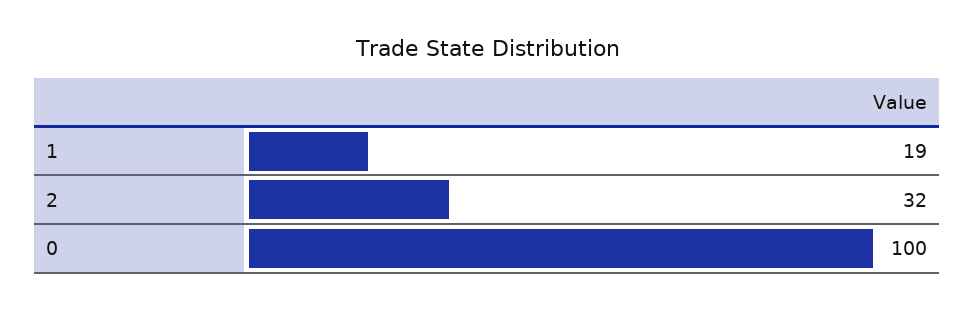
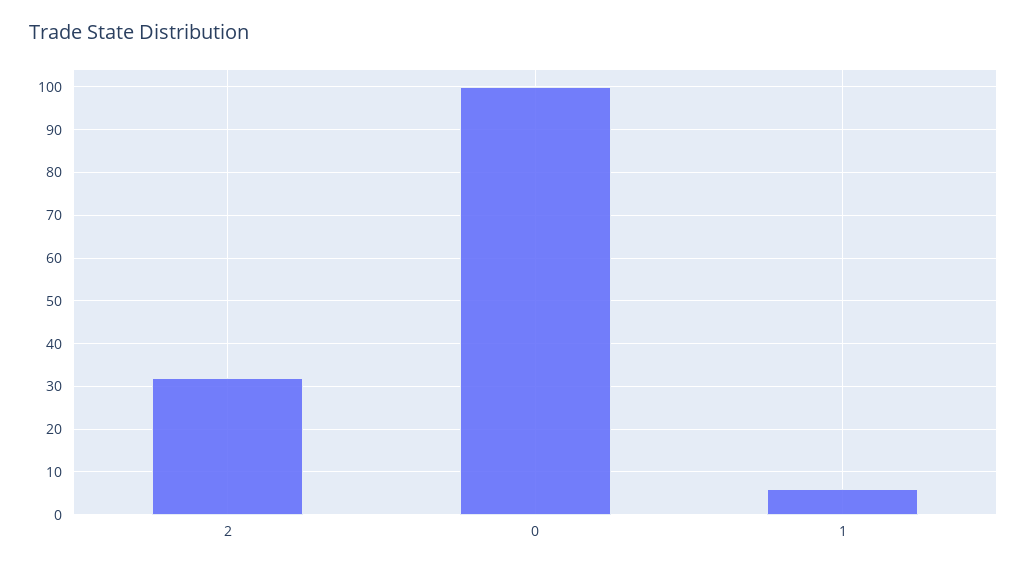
  {
-   "1": 19,
+   "1": 5,
    "2": 32,
    "0": 100
  }

